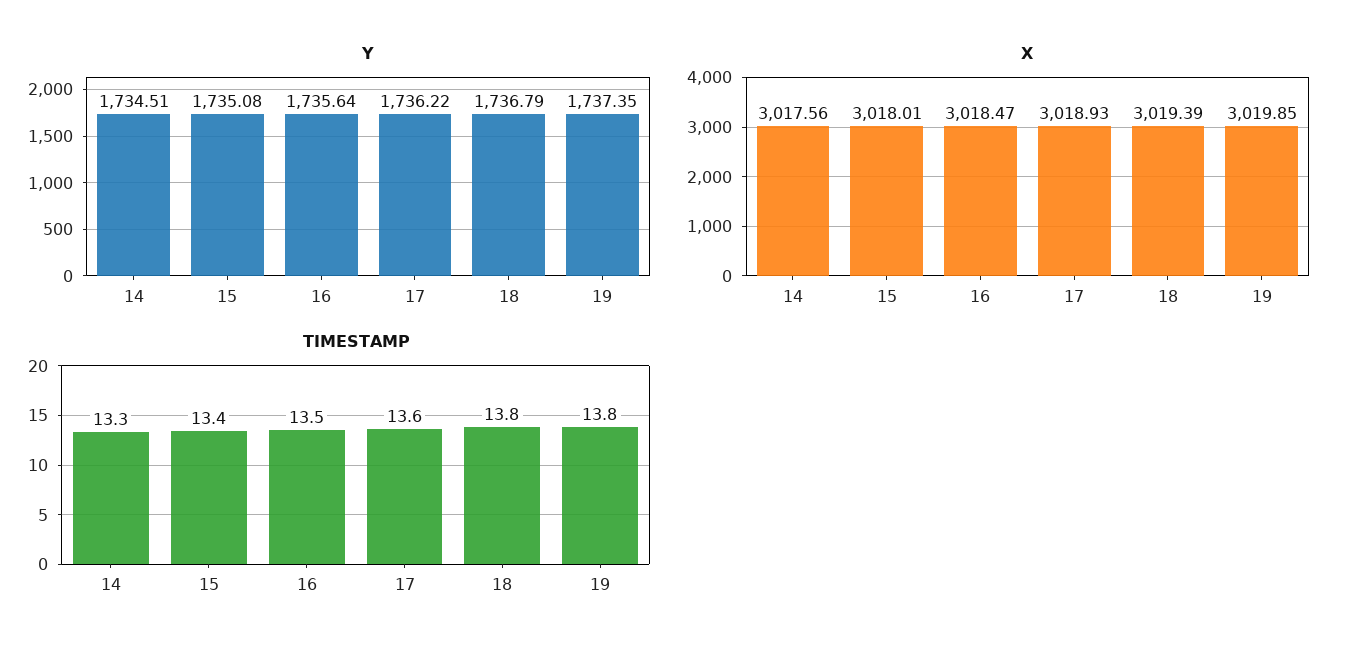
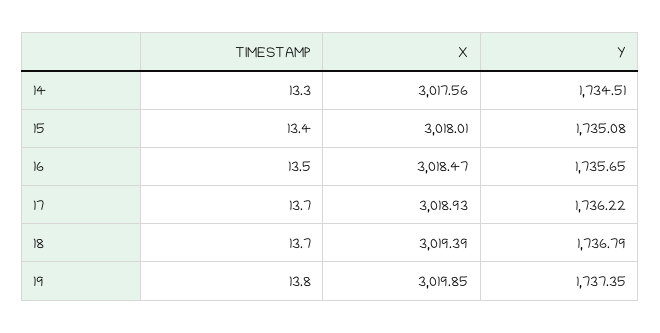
  {
    "Y": {
      "14": 1734.51,
      "15": 1735.08,
-     "16": 1735.64,
+     "16": 1735.65,
      "17": 1736.22,
      "18": 1736.79,
      "19": 1737.35
    },
    "X": {
      "14": 3017.56,
      "15": 3018.01,
      "16": 3018.47,
      "17": 3018.93,
      "18": 3019.39,
      "19": 3019.85
    },
    "TIMESTAMP": {
      "14": 13.3,
      "15": 13.4,
      "16": 13.5,
-     "17": 13.6,
+     "17": 13.7,
-     "18": 13.8,
+     "18": 13.7,
      "19": 13.8
    }
  }

